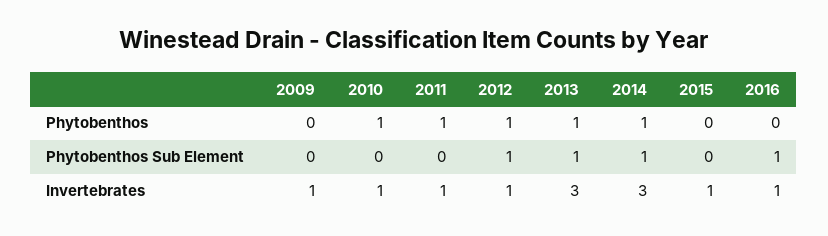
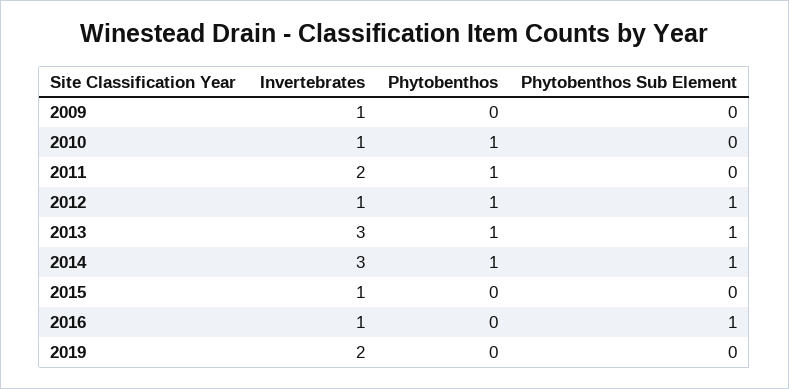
  {
    "2009": {
      "Phytobenthos": 0,
      "Phytobenthos Sub Element": 0,
      "Invertebrates": 1
    },
    "2010": {
      "Phytobenthos": 1,
      "Phytobenthos Sub Element": 0,
      "Invertebrates": 1
    },
    "2011": {
      "Phytobenthos": 1,
      "Phytobenthos Sub Element": 0,
-     "Invertebrates": 1
+     "Invertebrates": 2
    },
    "2012": {
      "Phytobenthos": 1,
      "Phytobenthos Sub Element": 1,
      "Invertebrates": 1
    },
    "2013": {
      "Phytobenthos": 1,
      "Phytobenthos Sub Element": 1,
      "Invertebrates": 3
    },
    "2014": {
      "Phytobenthos": 1,
      "Phytobenthos Sub Element": 1,
      "Invertebrates": 3
    },
    "2015": {
      "Phytobenthos": 0,
      "Phytobenthos Sub Element": 0,
      "Invertebrates": 1
    },
    "2016": {
      "Phytobenthos": 0,
      "Phytobenthos Sub Element": 1,
      "Invertebrates": 1
-   }
+   },
+   "2019": {
+     "Invertebrates": 2,
+     "Phytobenthos": 0,
+     "Phytobenthos Sub Element": 0
+   }
  }

